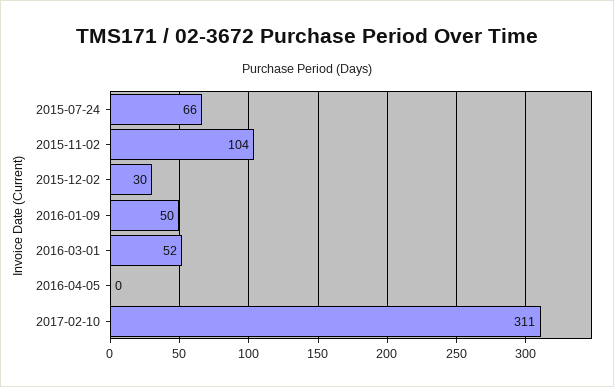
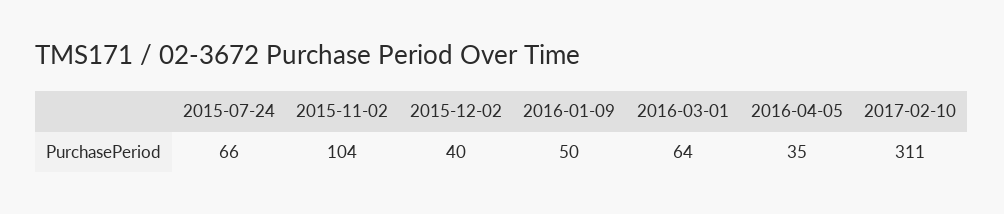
  {
    "2015-07-24": 66,
    "2015-11-02": 104,
-   "2015-12-02": 30,
+   "2015-12-02": 40,
    "2016-01-09": 50,
-   "2016-03-01": 52,
+   "2016-03-01": 64,
-   "2016-04-05": 0,
+   "2016-04-05": 35,
    "2017-02-10": 311
  }

